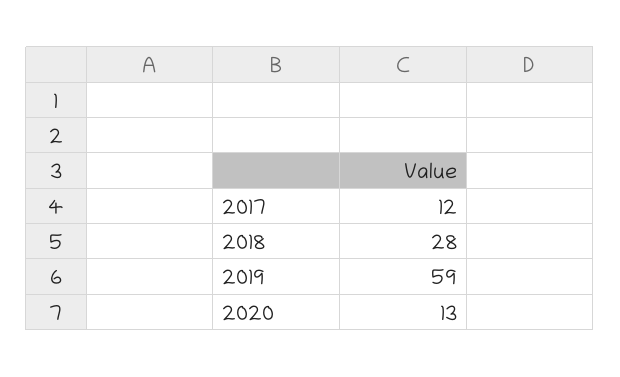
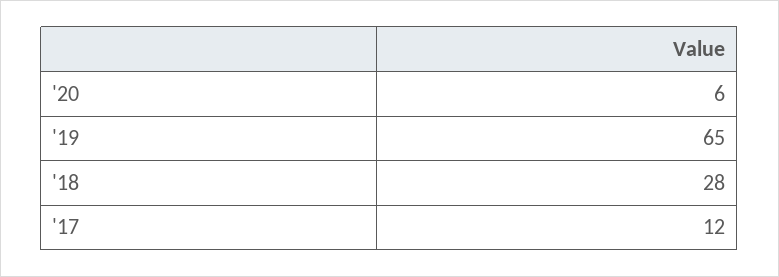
  {
    "2017": 12,
    "2018": 28,
-   "2019": 59,
+   "2019": 65,
-   "2020": 13
+   "2020": 6
  }

